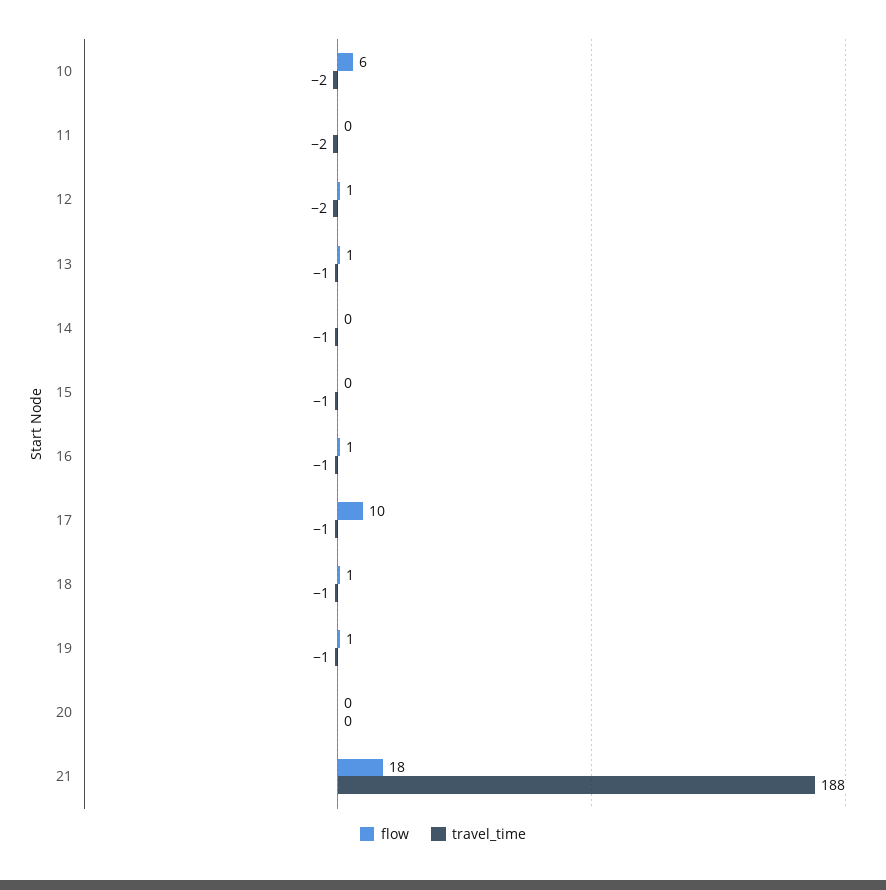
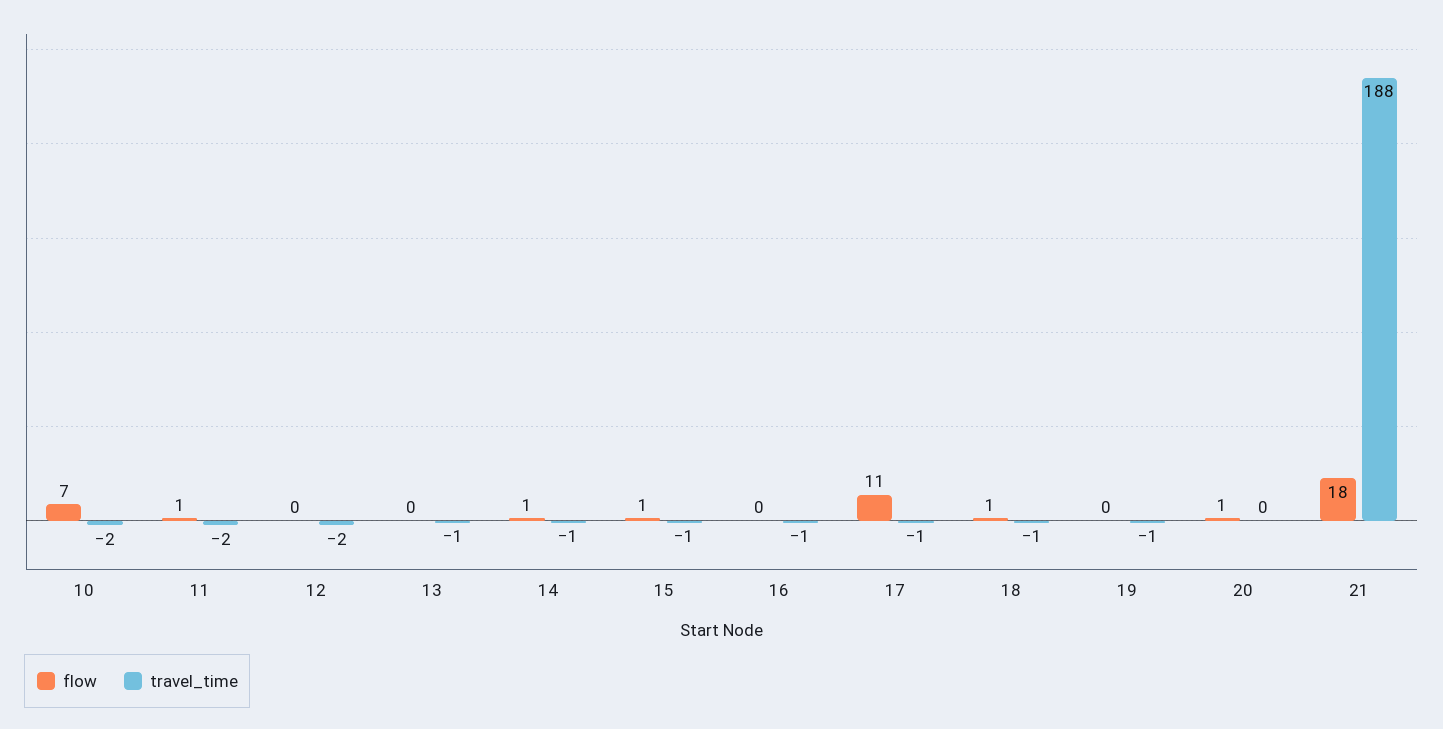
  {
    "flow": {
-     "10": 6,
+     "10": 7,
-     "11": 0,
+     "11": 1,
-     "12": 1,
+     "12": 0,
-     "13": 1,
+     "13": 0,
-     "14": 0,
+     "14": 1,
-     "15": 0,
+     "15": 1,
-     "16": 1,
+     "16": 0,
-     "17": 10,
+     "17": 11,
      "18": 1,
-     "19": 1,
+     "19": 0,
-     "20": 0,
+     "20": 1,
      "21": 18
    },
    "travel_time": {
      "10": -2,
      "11": -2,
      "12": -2,
      "13": -1,
      "14": -1,
      "15": -1,
      "16": -1,
      "17": -1,
      "18": -1,
      "19": -1,
      "20": 0,
      "21": 188
    }
  }

